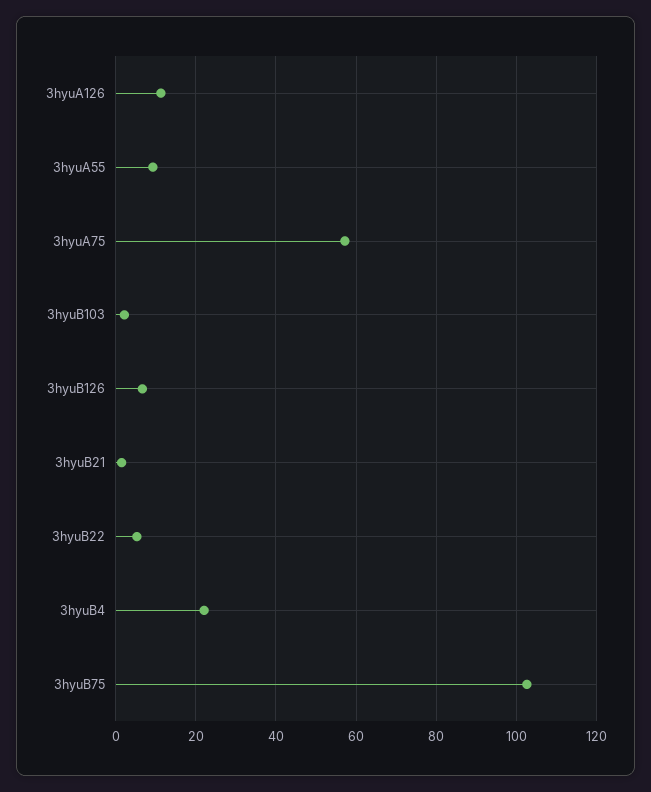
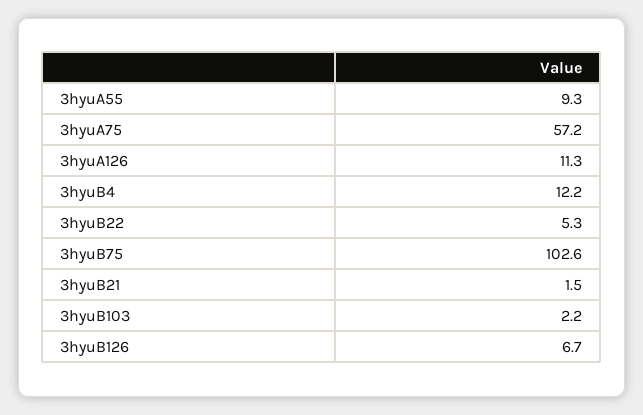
  {
    "3hyuA126": 11.3,
    "3hyuA55": 9.3,
    "3hyuA75": 57.2,
    "3hyuB103": 2.2,
    "3hyuB126": 6.7,
    "3hyuB21": 1.5,
    "3hyuB22": 5.3,
-   "3hyuB4": 22,
+   "3hyuB4": 12.2,
    "3hyuB75": 102.6
  }

